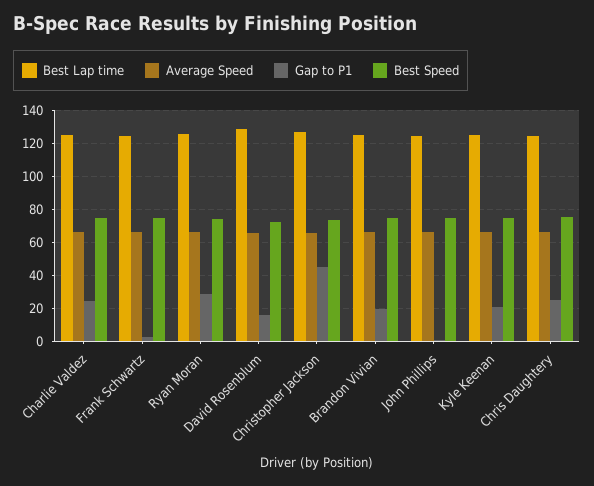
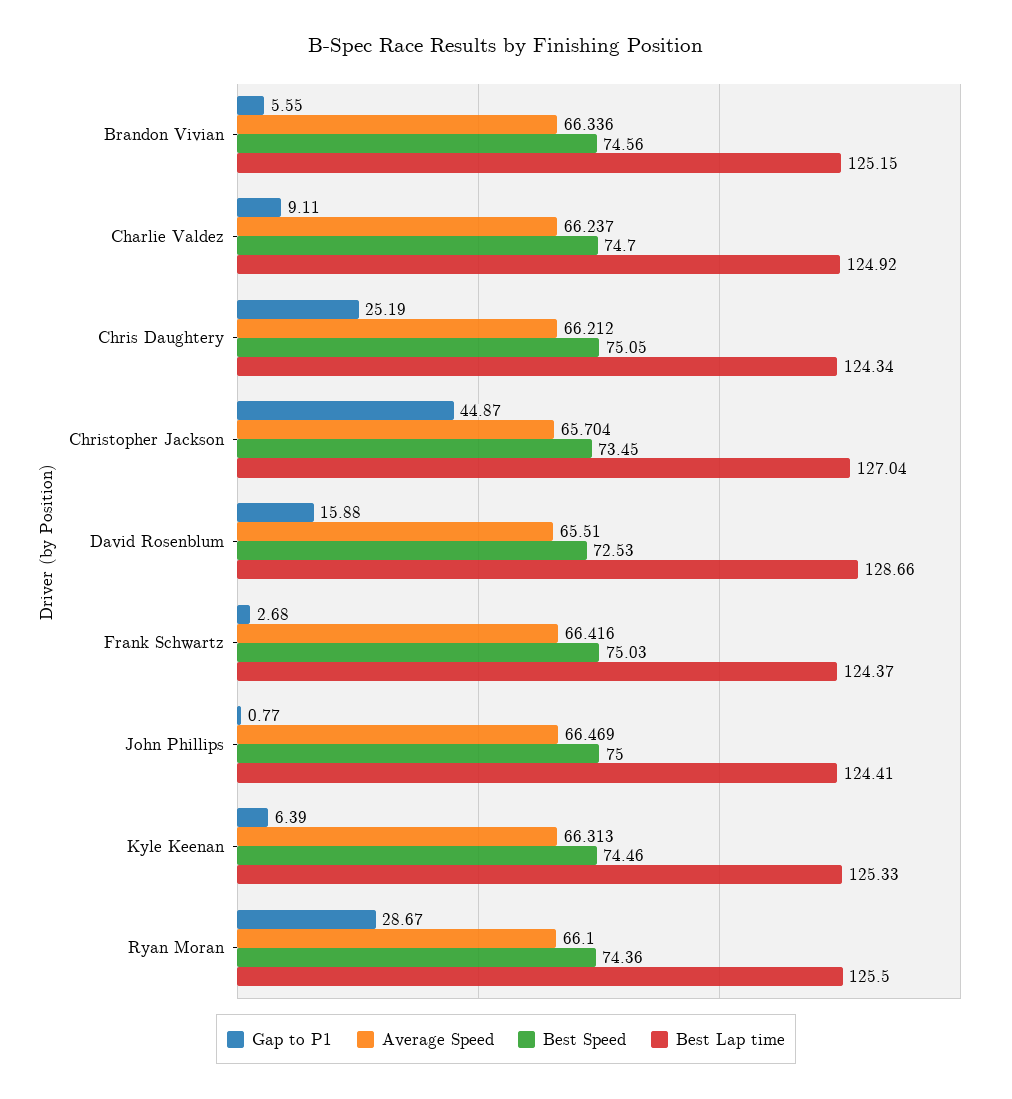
  {
    "Best Lap time": {
      "Charlie Valdez": 124.92,
      "Frank Schwartz": 124.37,
      "Ryan Moran": 125.5,
      "David Rosenblum": 128.66,
      "Christopher Jackson": 127.04,
      "Brandon Vivian": 125.15,
      "John Phillips": 124.41,
      "Kyle Keenan": 125.33,
      "Chris Daughtery": 124.34
    },
    "Average Speed": {
      "Charlie Valdez": 66.237,
      "Frank Schwartz": 66.416,
      "Ryan Moran": 66.1,
      "David Rosenblum": 65.51,
      "Christopher Jackson": 65.704,
      "Brandon Vivian": 66.336,
      "John Phillips": 66.469,
      "Kyle Keenan": 66.313,
      "Chris Daughtery": 66.212
    },
    "Gap to P1": {
-     "Charlie Valdez": 25,
+     "Charlie Valdez": 9.11,
      "Frank Schwartz": 2.68,
      "Ryan Moran": 28.67,
      "David Rosenblum": 15.88,
      "Christopher Jackson": 44.87,
-     "Brandon Vivian": 20,
+     "Brandon Vivian": 5.55,
      "John Phillips": 0.77,
-     "Kyle Keenan": 20,
+     "Kyle Keenan": 6.39,
      "Chris Daughtery": 25.19
    },
    "Best Speed": {
      "Charlie Valdez": 74.7,
      "Frank Schwartz": 75.03,
      "Ryan Moran": 74.36,
      "David Rosenblum": 72.53,
      "Christopher Jackson": 73.45,
      "Brandon Vivian": 74.56,
      "John Phillips": 75,
      "Kyle Keenan": 74.46,
      "Chris Daughtery": 75.05
    }
  }

